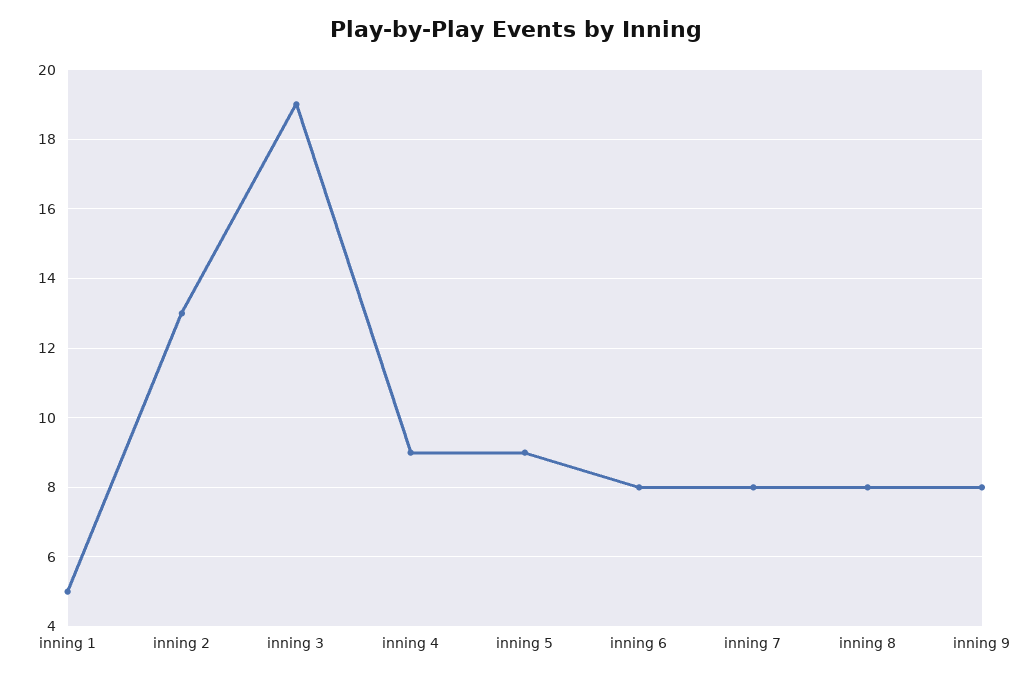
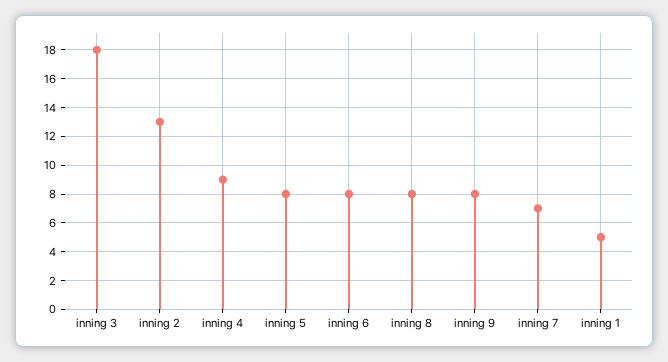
  {
    "inning 1": 5,
    "inning 2": 13,
-   "inning 3": 19,
+   "inning 3": 18,
    "inning 4": 9,
-   "inning 5": 9,
+   "inning 5": 8,
    "inning 6": 8,
-   "inning 7": 8,
+   "inning 7": 7,
    "inning 8": 8,
    "inning 9": 8
  }

